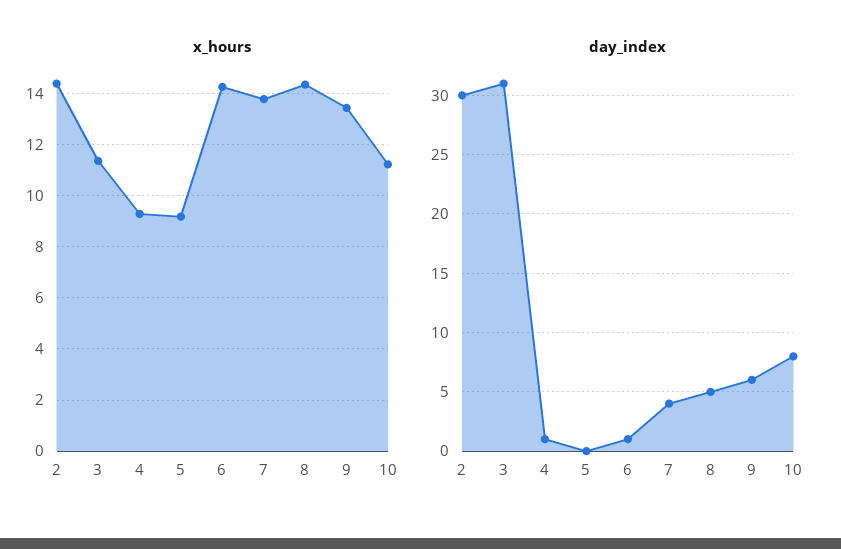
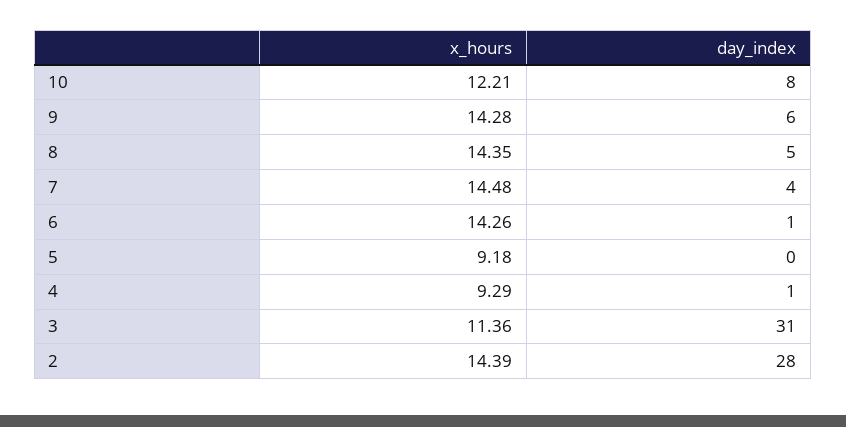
  {
    "x_hours": {
      "2": 14.39,
      "3": 11.36,
      "4": 9.29,
      "5": 9.18,
      "6": 14.26,
-     "7": 13.75,
+     "7": 14.48,
      "8": 14.35,
-     "9": 13.5,
+     "9": 14.28,
-     "10": 11.25
+     "10": 12.21
    },
    "day_index": {
-     "2": 30,
+     "2": 28,
      "3": 31,
      "4": 1,
      "5": 0,
      "6": 1,
      "7": 4,
      "8": 5,
      "9": 6,
      "10": 8
    }
  }

